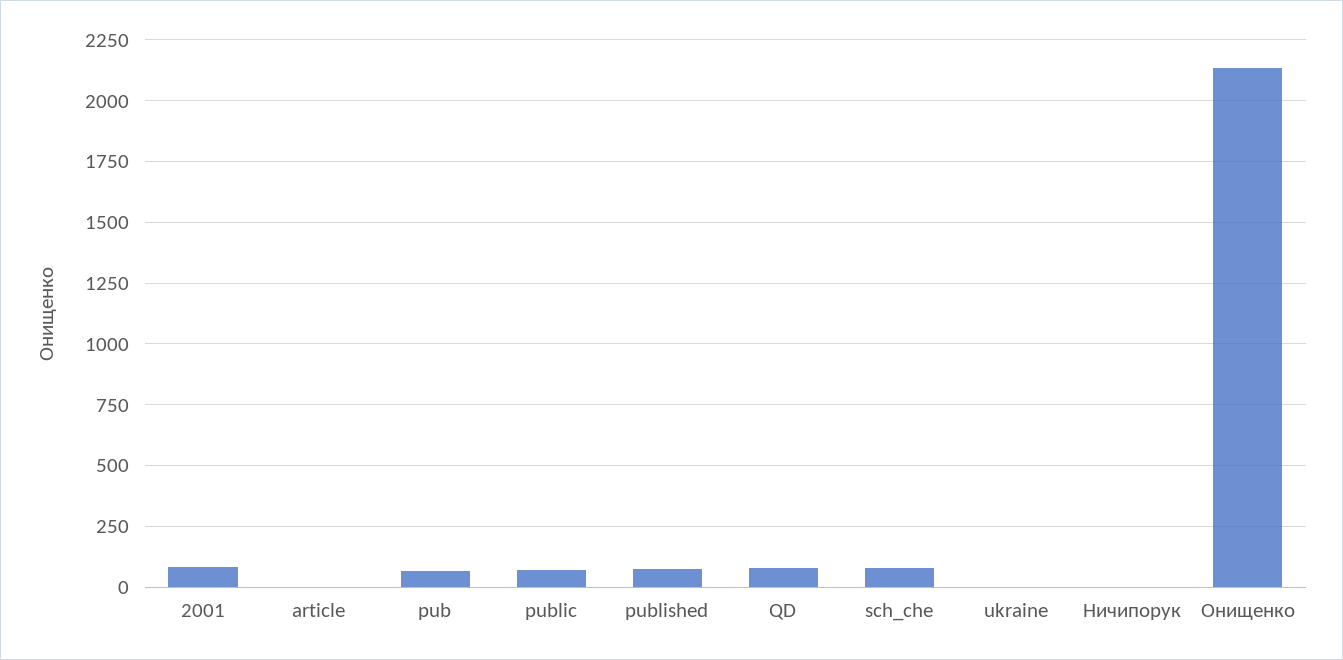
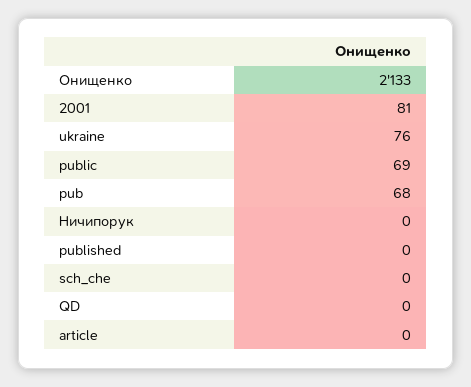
  {
    "2001": 81,
    "article": 0,
    "pub": 68,
    "public": 69,
-   "published": 75,
+   "published": 0,
-   "QD": 75,
+   "QD": 0,
-   "sch_che": 75,
+   "sch_che": 0,
-   "ukraine": 0,
+   "ukraine": 76,
    "Ничипорук": 0,
    "Онищенко": 2133
  }

